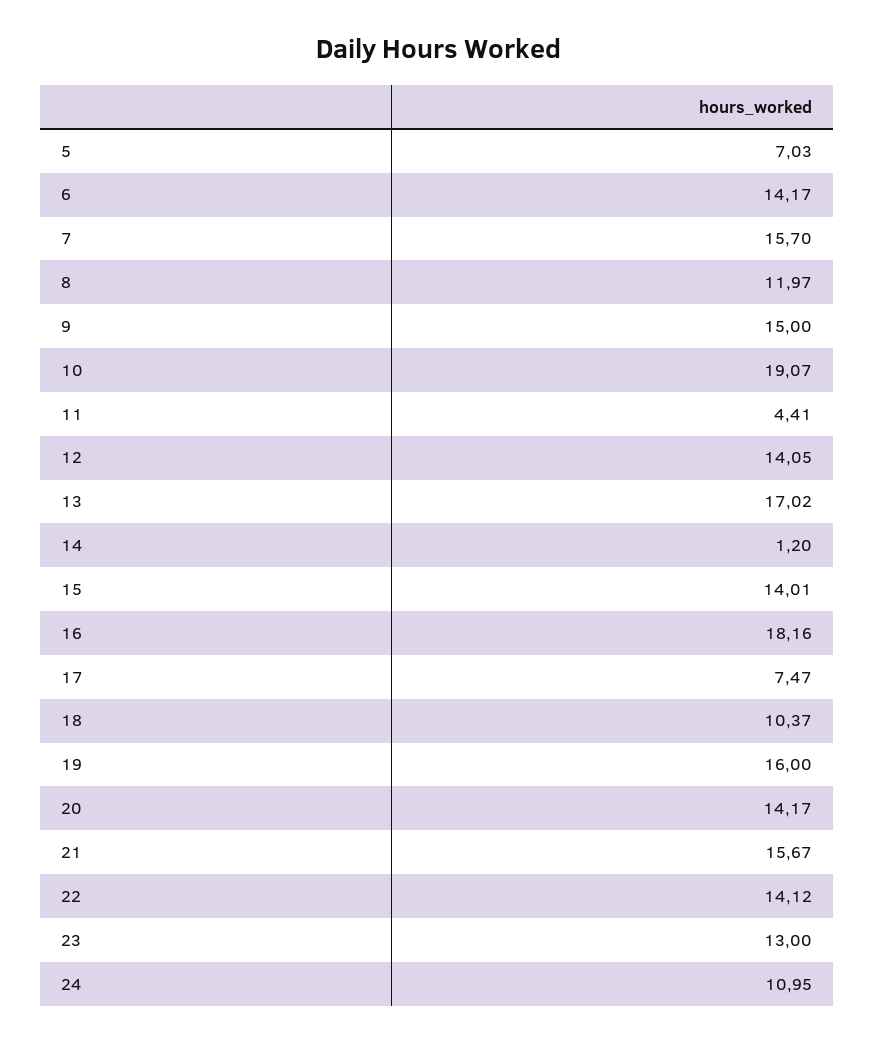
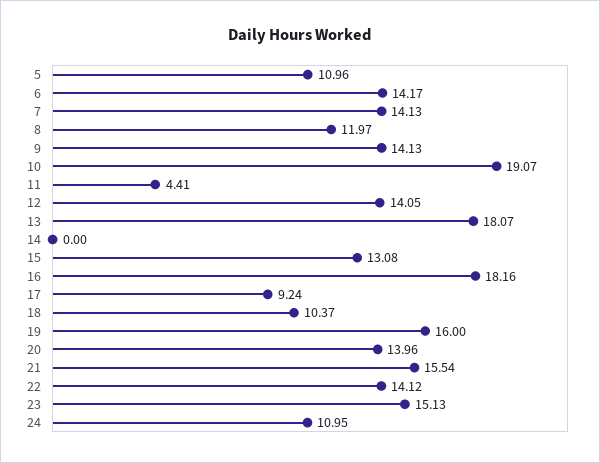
  {
-   "5": 7.03,
+   "5": 10.96,
    "6": 14.17,
-   "7": 15.7,
+   "7": 14.13,
    "8": 11.97,
-   "9": 15,
+   "9": 14.13,
    "10": 19.07,
    "11": 4.41,
    "12": 14.05,
-   "13": 17.02,
+   "13": 18.07,
-   "14": 1.2,
+   "14": 0,
-   "15": 14.01,
+   "15": 13.08,
    "16": 18.16,
-   "17": 7.47,
+   "17": 9.24,
    "18": 10.37,
    "19": 16,
-   "20": 14.17,
+   "20": 13.96,
-   "21": 15.67,
+   "21": 15.54,
    "22": 14.12,
-   "23": 13,
+   "23": 15.13,
    "24": 10.95
  }

